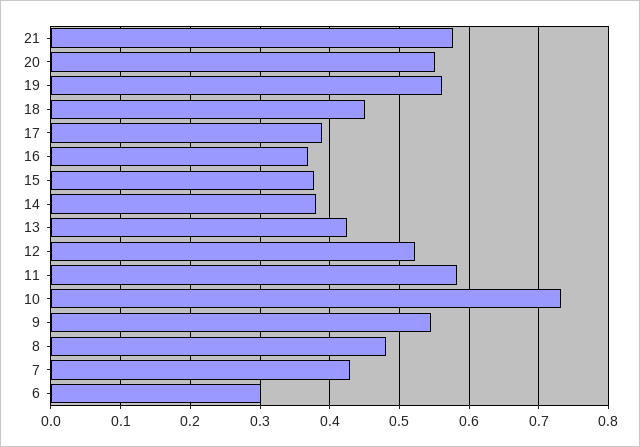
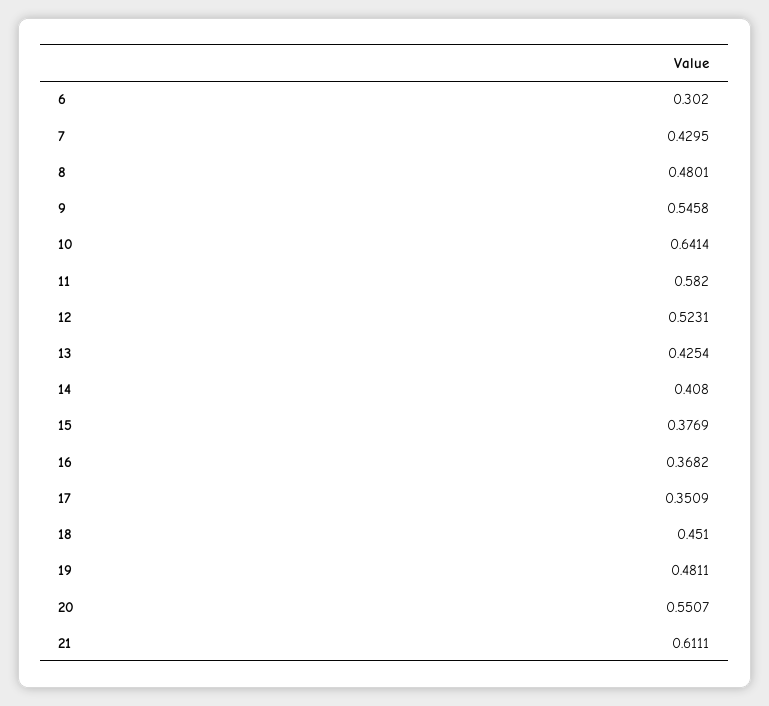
  {
-   "21": 0.58,
+   "21": 0.6111,
    "20": 0.5507,
-   "19": 0.56,
+   "19": 0.4811,
    "18": 0.451,
-   "17": 0.39,
+   "17": 0.3509,
    "16": 0.3682,
    "15": 0.3769,
-   "14": 0.38,
+   "14": 0.408,
    "13": 0.4254,
    "12": 0.5231,
    "11": 0.582,
-   "10": 0.73,
+   "10": 0.6414,
    "9": 0.5458,
    "8": 0.4801,
    "7": 0.4295,
    "6": 0.302
  }

